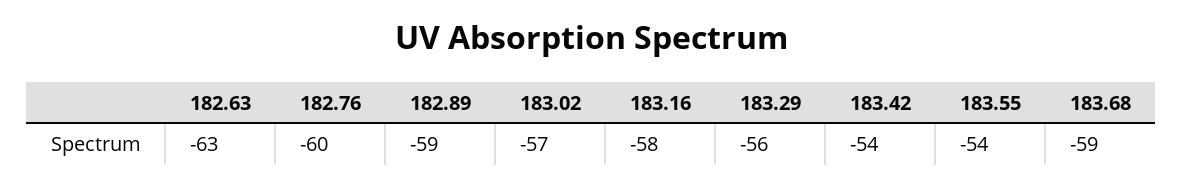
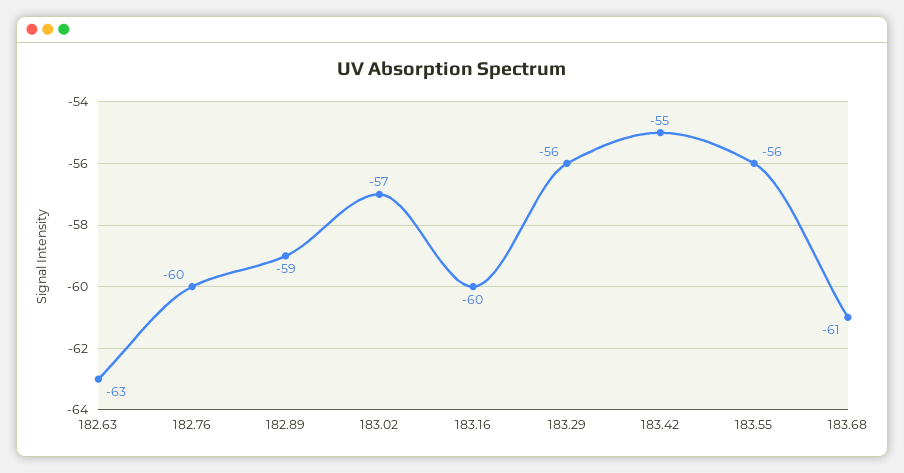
  {
    "182.63": -63,
    "182.76": -60,
    "182.89": -59,
    "183.02": -57,
-   "183.16": -58,
+   "183.16": -60,
    "183.29": -56,
-   "183.42": -54,
+   "183.42": -55,
-   "183.55": -54,
+   "183.55": -56,
-   "183.68": -59
+   "183.68": -61
  }

